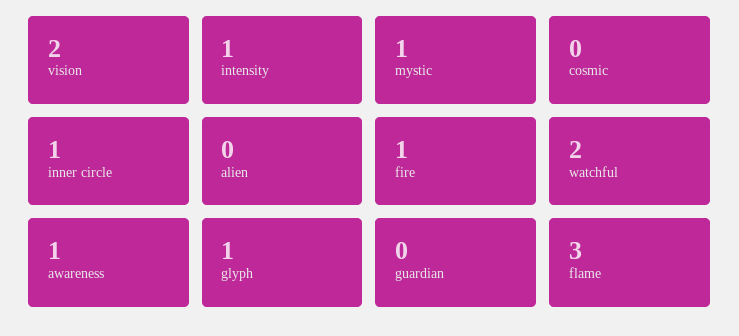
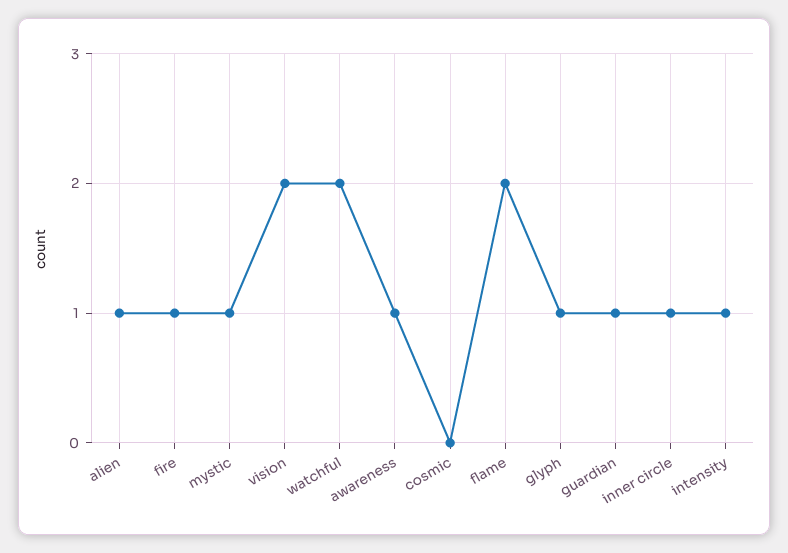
  {
    "vision": 2,
    "intensity": 1,
    "mystic": 1,
    "cosmic": 0,
    "inner circle": 1,
-   "alien": 0,
+   "alien": 1,
    "fire": 1,
    "watchful": 2,
    "awareness": 1,
    "glyph": 1,
-   "guardian": 0,
+   "guardian": 1,
-   "flame": 3
+   "flame": 2
  }

